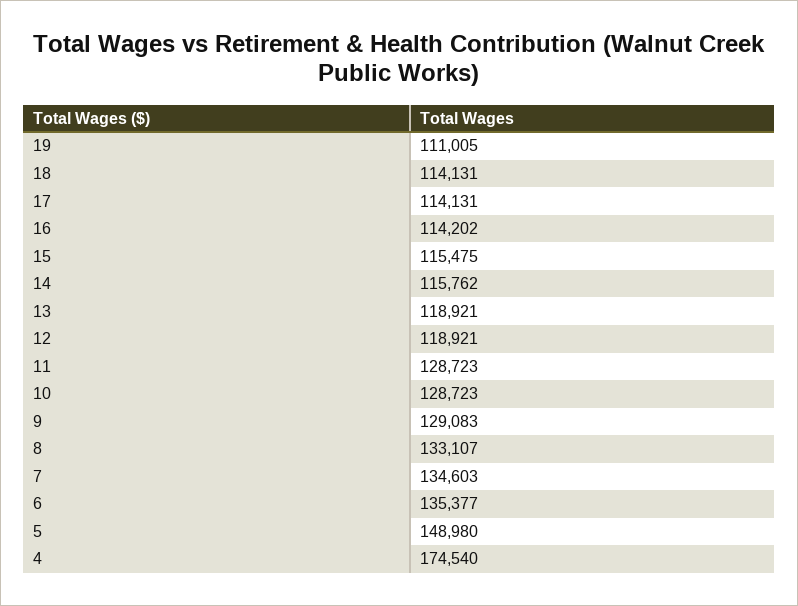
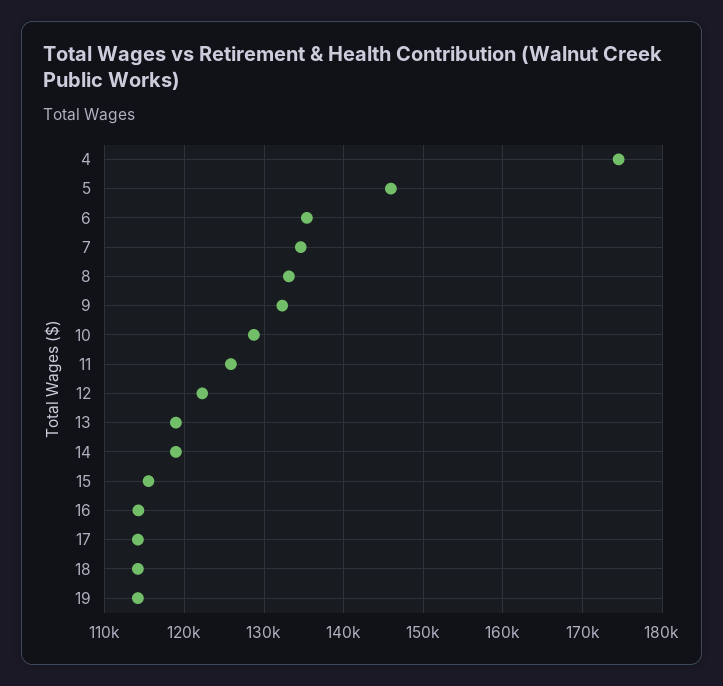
  {
-   "19": 111005,
+   "19": 114000,
    "18": 114131,
    "17": 114131,
    "16": 114202,
    "15": 115475,
-   "14": 115762,
+   "14": 119000,
    "13": 118921,
-   "12": 118921,
+   "12": 122000,
-   "11": 128723,
+   "11": 126000,
    "10": 128723,
-   "9": 129083,
+   "9": 132000,
    "8": 133107,
    "7": 134603,
    "6": 135377,
-   "5": 148980,
+   "5": 146000,
    "4": 174540
  }

